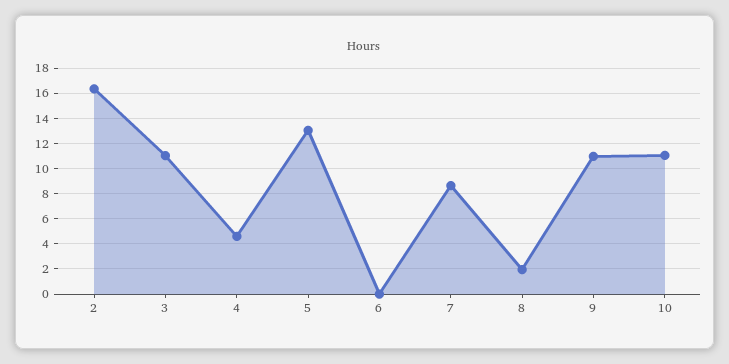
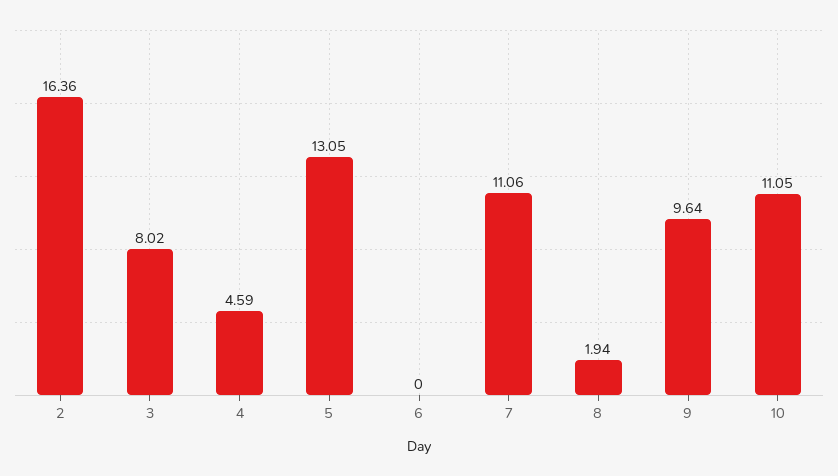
  {
    "2": 16.36,
-   "3": 11,
+   "3": 8.02,
    "4": 4.59,
    "5": 13.05,
    "6": 0,
-   "7": 8.5,
+   "7": 11.06,
    "8": 1.94,
-   "9": 11,
+   "9": 9.64,
    "10": 11.05
  }

